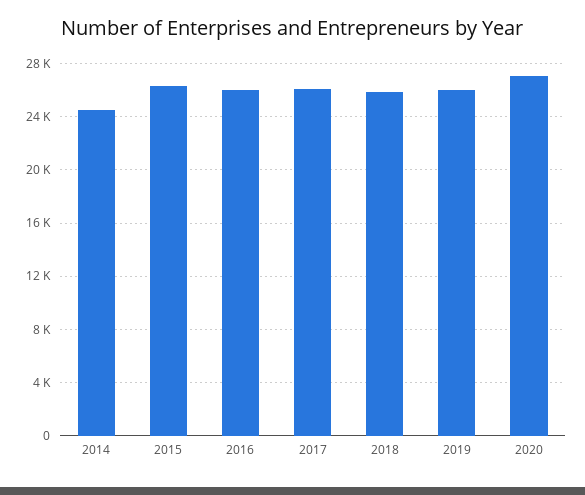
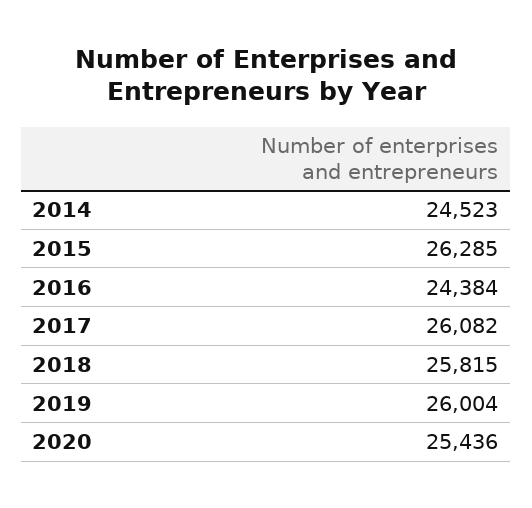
  {
    "2014": 24523,
    "2015": 26285,
-   "2016": 26000,
+   "2016": 24384,
    "2017": 26082,
    "2018": 25815,
    "2019": 26004,
-   "2020": 27000
+   "2020": 25436
  }

